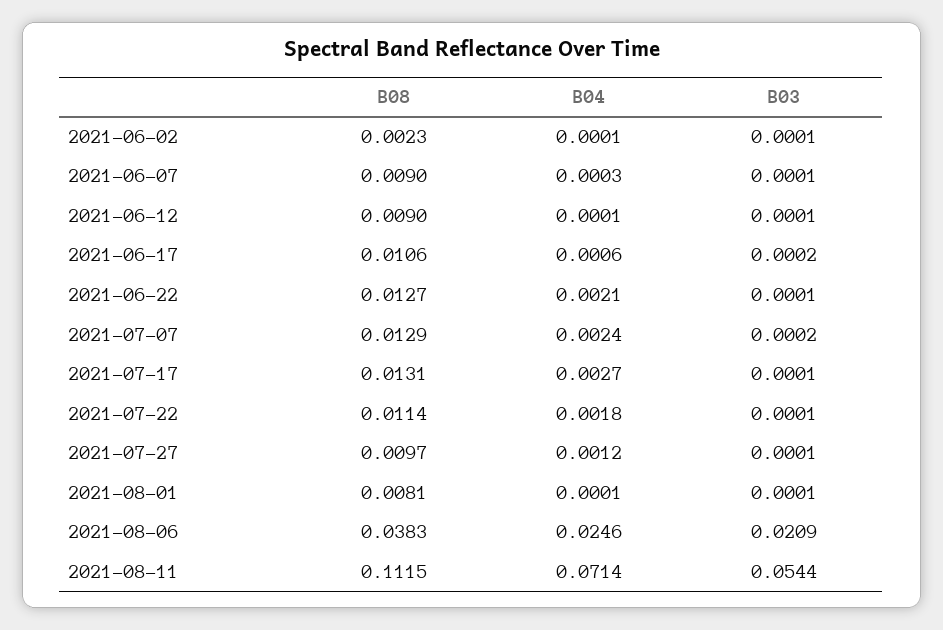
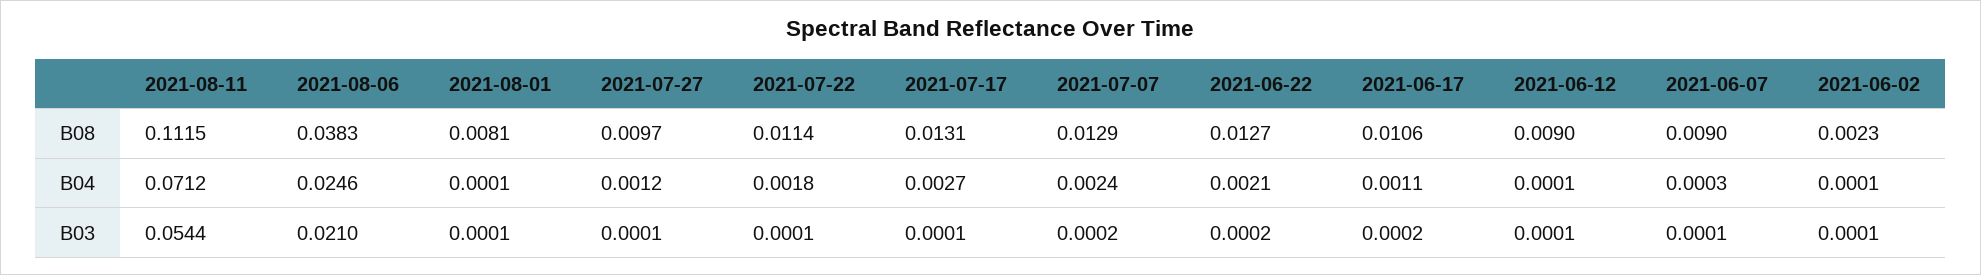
  {
    "B08": {
      "2021-06-02": 0.0023,
      "2021-06-07": 0.009,
      "2021-06-12": 0.009,
      "2021-06-17": 0.0106,
      "2021-06-22": 0.0127,
      "2021-07-07": 0.0129,
      "2021-07-17": 0.0131,
      "2021-07-22": 0.0114,
      "2021-07-27": 0.0097,
      "2021-08-01": 0.0081,
      "2021-08-06": 0.0383,
      "2021-08-11": 0.1115
    },
    "B04": {
      "2021-06-02": 0.0001,
      "2021-06-07": 0.0003,
      "2021-06-12": 0.0001,
-     "2021-06-17": 0.0006,
+     "2021-06-17": 0.0011,
      "2021-06-22": 0.0021,
      "2021-07-07": 0.0024,
      "2021-07-17": 0.0027,
      "2021-07-22": 0.0018,
      "2021-07-27": 0.0012,
      "2021-08-01": 0.0001,
      "2021-08-06": 0.0246,
-     "2021-08-11": 0.0714
+     "2021-08-11": 0.0712
    },
    "B03": {
      "2021-06-02": 0.0001,
      "2021-06-07": 0.0001,
      "2021-06-12": 0.0001,
      "2021-06-17": 0.0002,
-     "2021-06-22": 0.0001,
+     "2021-06-22": 0.0002,
      "2021-07-07": 0.0002,
      "2021-07-17": 0.0001,
      "2021-07-22": 0.0001,
      "2021-07-27": 0.0001,
      "2021-08-01": 0.0001,
-     "2021-08-06": 0.0209,
+     "2021-08-06": 0.021,
      "2021-08-11": 0.0544
    }
  }

